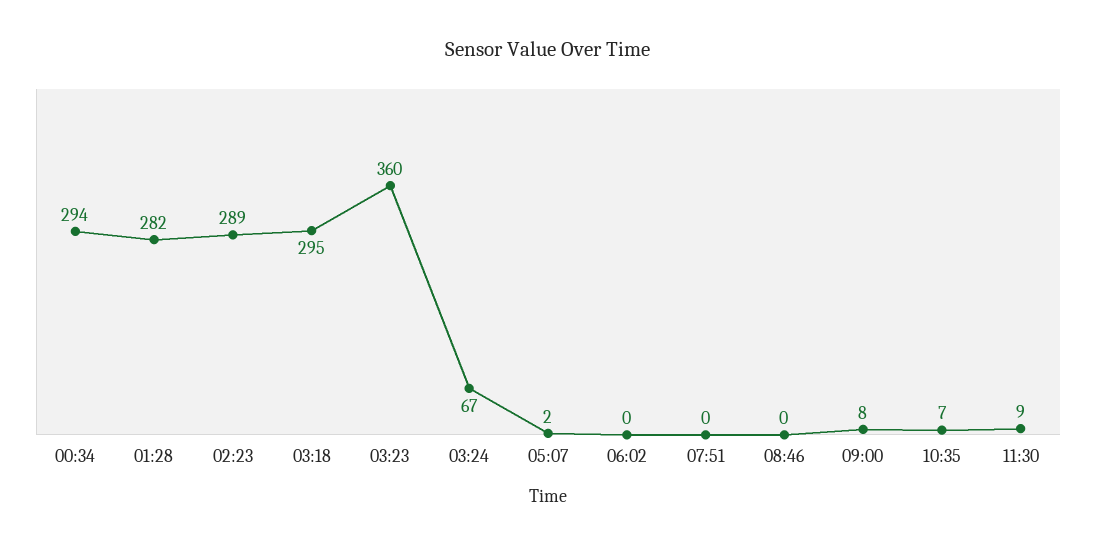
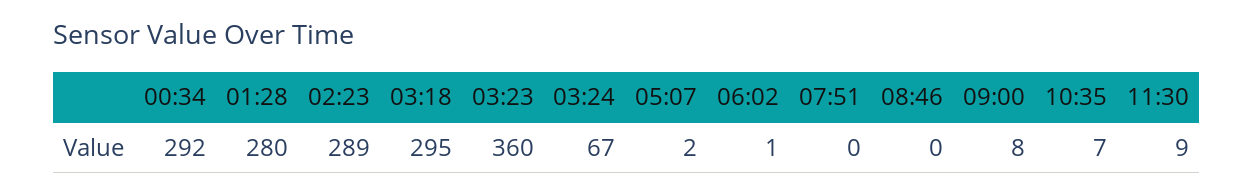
  {
-   "00:34": 294,
+   "00:34": 292,
-   "01:28": 282,
+   "01:28": 280,
    "02:23": 289,
    "03:18": 295,
    "03:23": 360,
    "03:24": 67,
    "05:07": 2,
-   "06:02": 0,
+   "06:02": 1,
    "07:51": 0,
    "08:46": 0,
    "09:00": 8,
    "10:35": 7,
    "11:30": 9
  }

